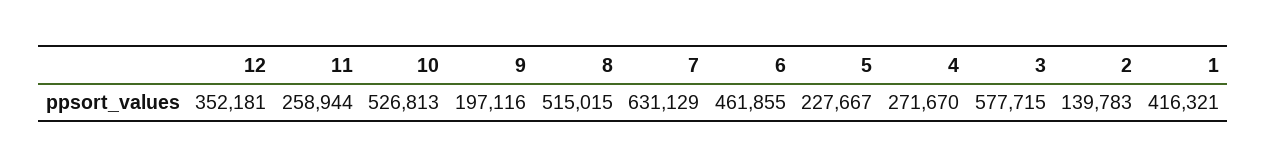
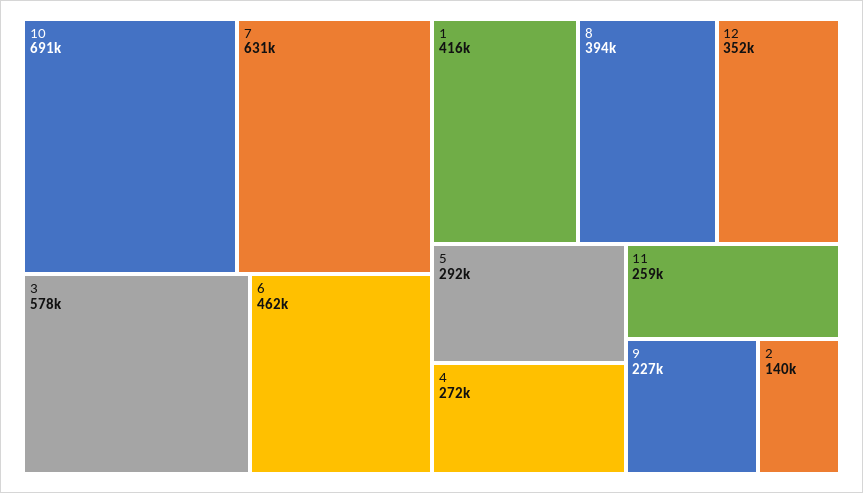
  {
    "12": 352181,
    "11": 258944,
-   "10": 526813,
+   "10": 691000,
-   "9": 197116,
+   "9": 227000,
-   "8": 515015,
+   "8": 394000,
    "7": 631129,
    "6": 461855,
-   "5": 227667,
+   "5": 292000,
    "4": 271670,
    "3": 577715,
    "2": 139783,
    "1": 416321
  }

